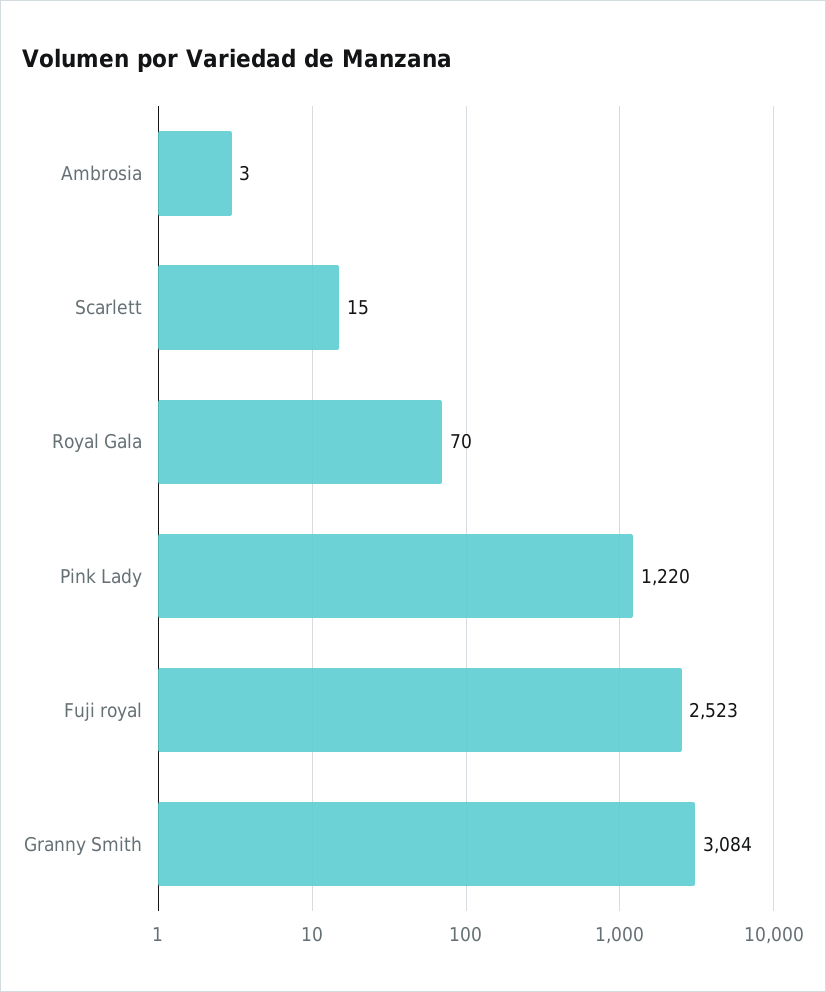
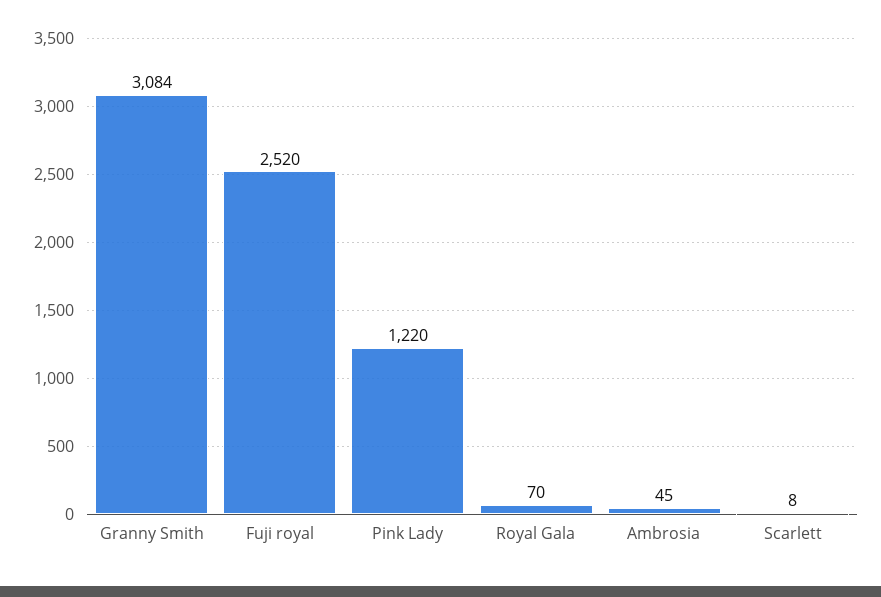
  {
-   "Ambrosia": 3,
+   "Ambrosia": 45,
-   "Scarlett": 15,
+   "Scarlett": 8,
    "Royal Gala": 70,
    "Pink Lady": 1220,
-   "Fuji royal": 2523,
+   "Fuji royal": 2520,
    "Granny Smith": 3084
  }

